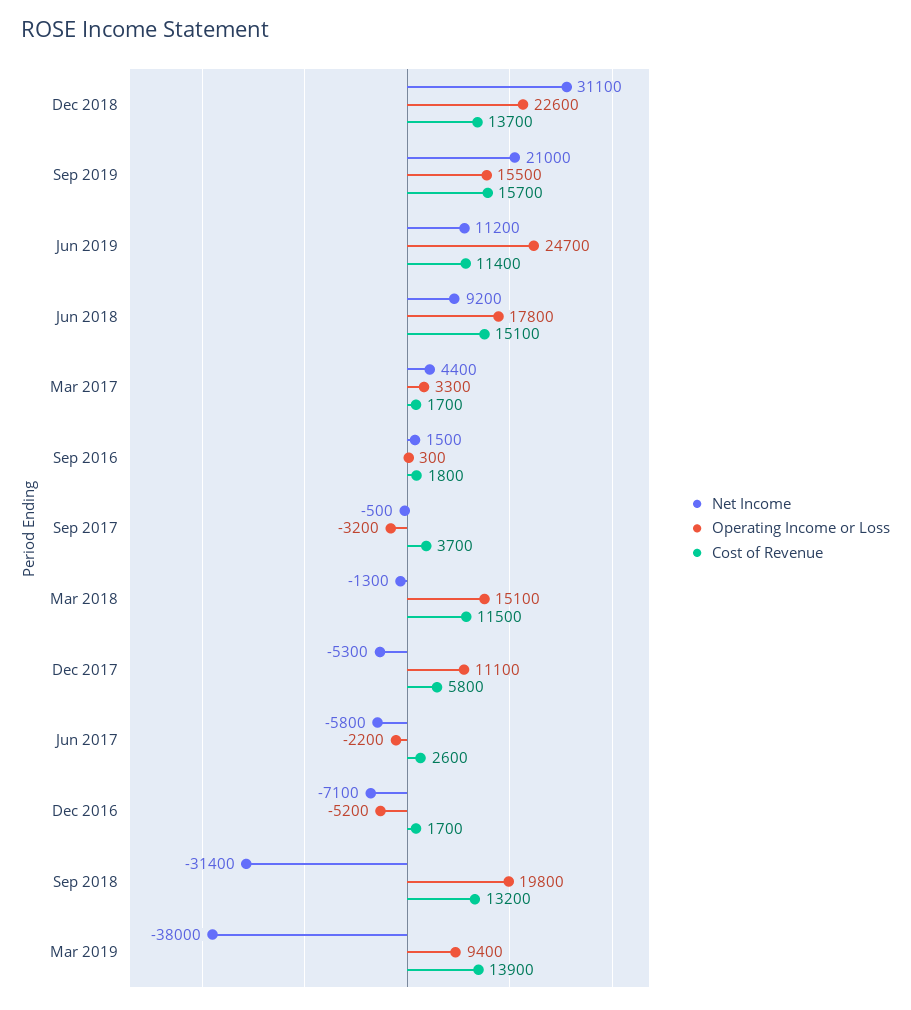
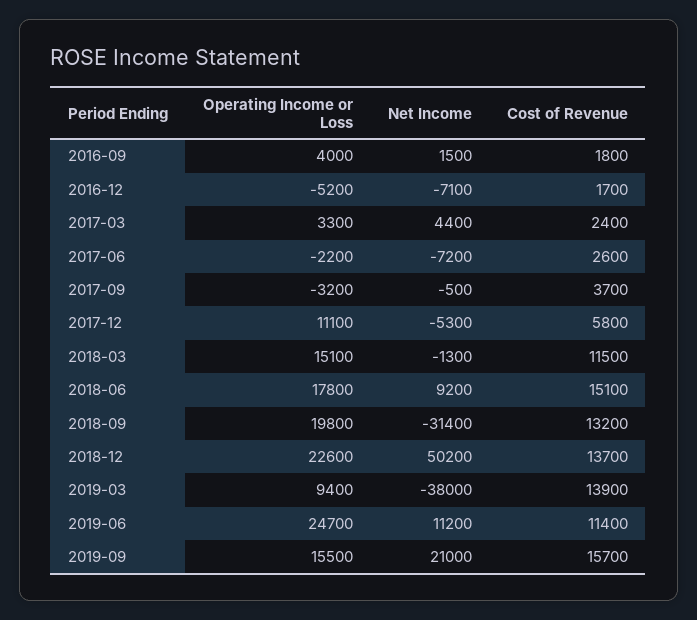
  {
    "Net Income": {
-     "Dec 2018": 31100,
+     "Dec 2018": 50200,
      "Sep 2019": 21000,
      "Jun 2019": 11200,
      "Jun 2018": 9200,
      "Mar 2017": 4400,
      "Sep 2016": 1500,
      "Sep 2017": -500,
      "Mar 2018": -1300,
      "Dec 2017": -5300,
-     "Jun 2017": -5800,
+     "Jun 2017": -7200,
      "Dec 2016": -7100,
      "Sep 2018": -31400,
      "Mar 2019": -38000
    },
    "Operating Income or Loss": {
      "Dec 2018": 22600,
      "Sep 2019": 15500,
      "Jun 2019": 24700,
      "Jun 2018": 17800,
      "Mar 2017": 3300,
-     "Sep 2016": 300,
+     "Sep 2016": 4000,
      "Sep 2017": -3200,
      "Mar 2018": 15100,
      "Dec 2017": 11100,
      "Jun 2017": -2200,
      "Dec 2016": -5200,
      "Sep 2018": 19800,
      "Mar 2019": 9400
    },
    "Cost of Revenue": {
      "Dec 2018": 13700,
      "Sep 2019": 15700,
      "Jun 2019": 11400,
      "Jun 2018": 15100,
-     "Mar 2017": 1700,
+     "Mar 2017": 2400,
      "Sep 2016": 1800,
      "Sep 2017": 3700,
      "Mar 2018": 11500,
      "Dec 2017": 5800,
      "Jun 2017": 2600,
      "Dec 2016": 1700,
      "Sep 2018": 13200,
      "Mar 2019": 13900
    }
  }

